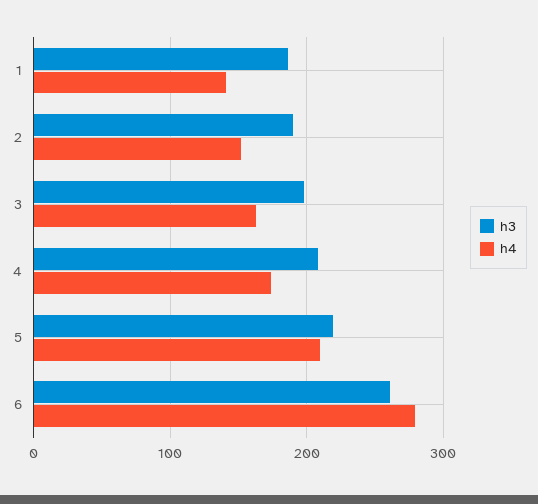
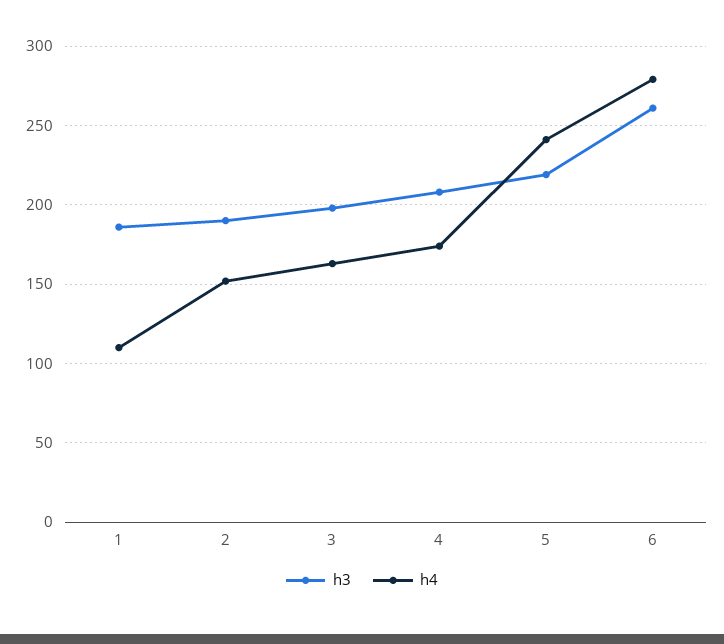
  {
    "h3": {
      "1": 185,
      "2": 190,
      "3": 200,
      "4": 210,
      "5": 220,
      "6": 260
    },
    "h4": {
-     "1": 140,
+     "1": 110,
      "2": 150,
      "3": 165,
      "4": 175,
-     "5": 210,
+     "5": 240,
      "6": 280
    }
  }

